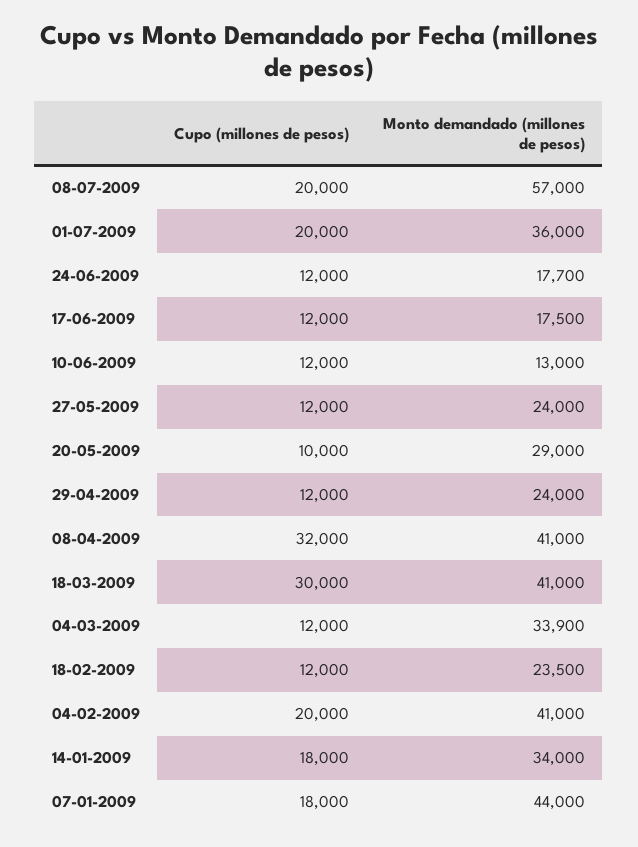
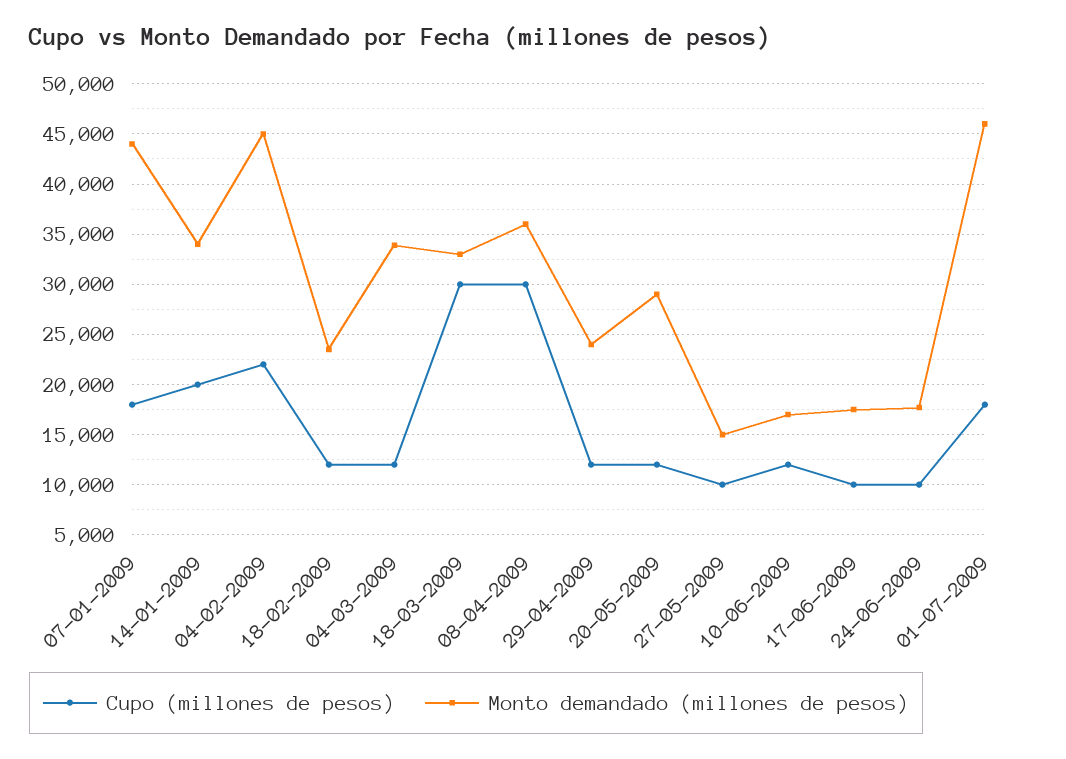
  {
    "Cupo (millones de pesos)": {
-     "08-07-2009": 20000,
-     "01-07-2009": 20000,
+     "01-07-2009": 18000,
-     "24-06-2009": 12000,
+     "24-06-2009": 10000,
-     "17-06-2009": 12000,
+     "17-06-2009": 10000,
      "10-06-2009": 12000,
-     "27-05-2009": 12000,
+     "27-05-2009": 10000,
-     "20-05-2009": 10000,
+     "20-05-2009": 12000,
      "29-04-2009": 12000,
-     "08-04-2009": 32000,
+     "08-04-2009": 30000,
      "18-03-2009": 30000,
      "04-03-2009": 12000,
      "18-02-2009": 12000,
-     "04-02-2009": 20000,
+     "04-02-2009": 22000,
-     "14-01-2009": 18000,
+     "14-01-2009": 20000,
      "07-01-2009": 18000
    },
    "Monto demandado (millones de pesos)": {
-     "08-07-2009": 57000,
-     "01-07-2009": 36000,
+     "01-07-2009": 46000,
      "24-06-2009": 17700,
      "17-06-2009": 17500,
-     "10-06-2009": 13000,
+     "10-06-2009": 17000,
-     "27-05-2009": 24000,
+     "27-05-2009": 15000,
      "20-05-2009": 29000,
      "29-04-2009": 24000,
-     "08-04-2009": 41000,
+     "08-04-2009": 36000,
-     "18-03-2009": 41000,
+     "18-03-2009": 33000,
      "04-03-2009": 33900,
      "18-02-2009": 23500,
-     "04-02-2009": 41000,
+     "04-02-2009": 45000,
      "14-01-2009": 34000,
      "07-01-2009": 44000
    }
  }

